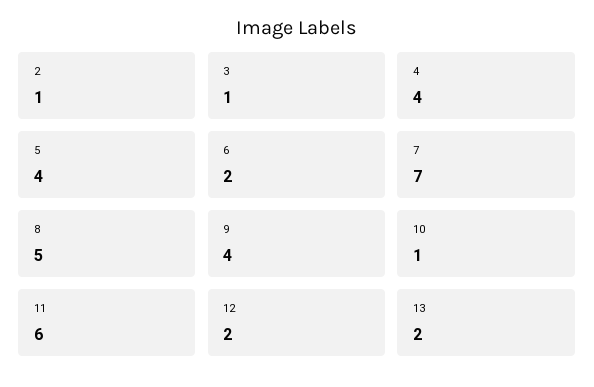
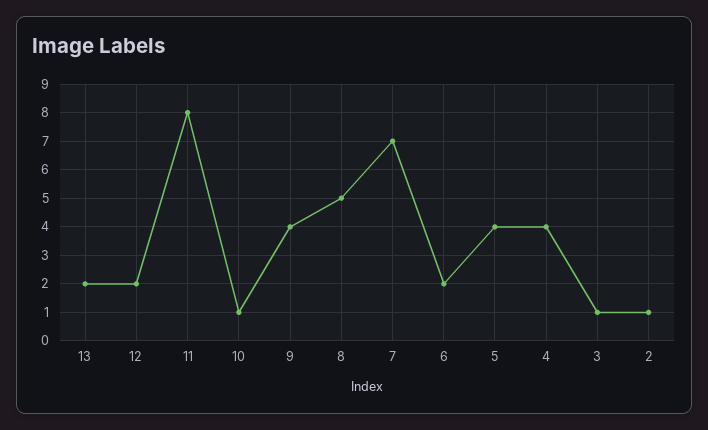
  {
    "2": 1,
    "3": 1,
    "4": 4,
    "5": 4,
    "6": 2,
    "7": 7,
    "8": 5,
    "9": 4,
    "10": 1,
-   "11": 6,
+   "11": 8,
    "12": 2,
    "13": 2
  }

